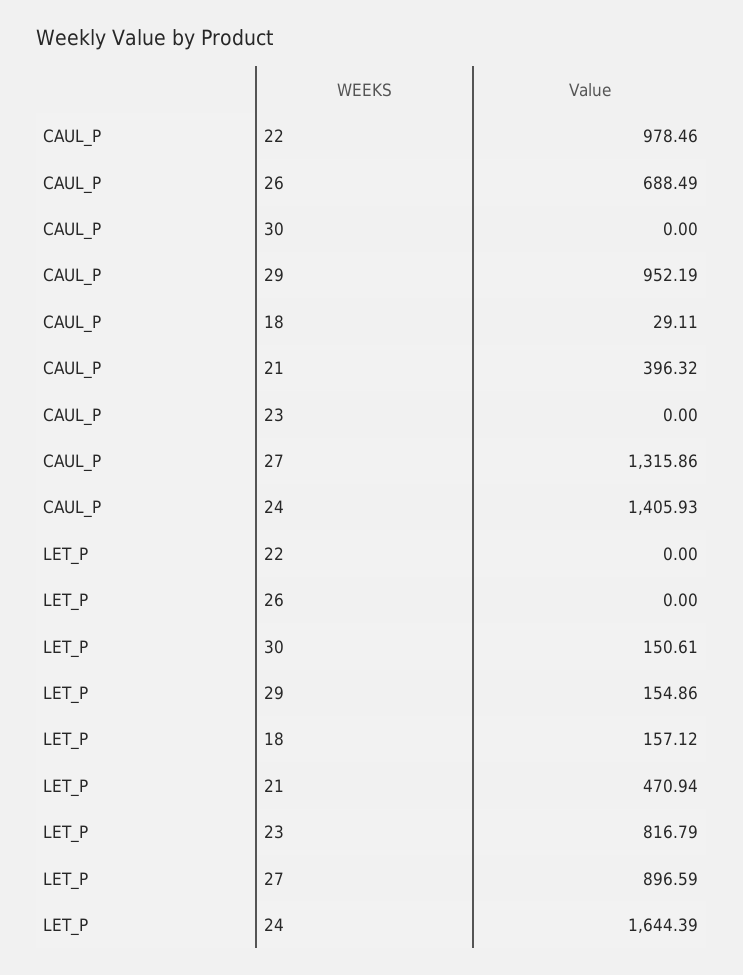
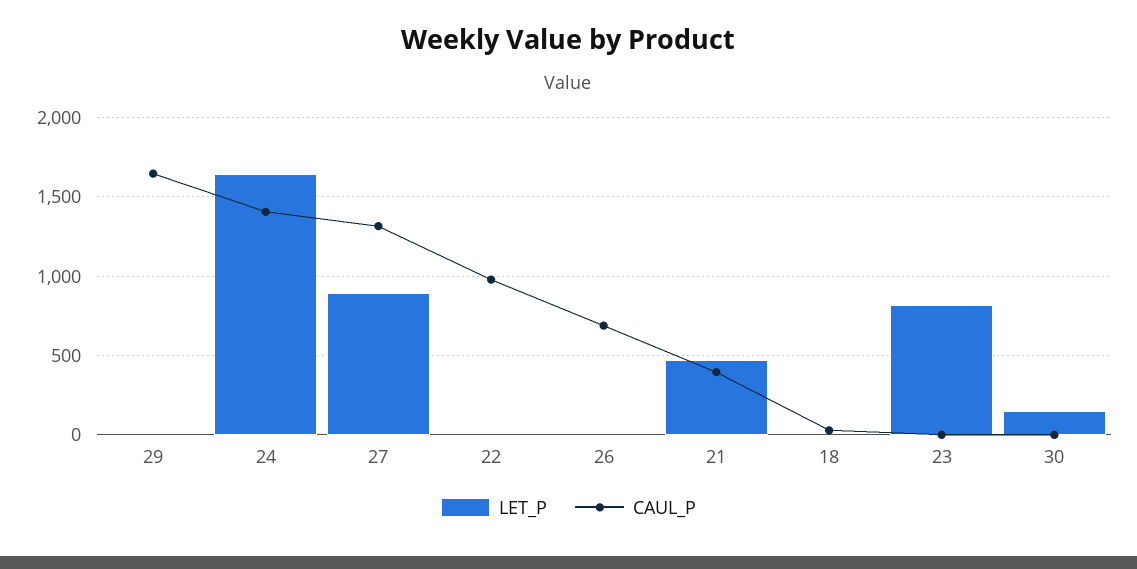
  {
    "CAUL_P": {
      "22": 978.46,
      "26": 688.49,
      "30": 0,
-     "29": 952.19,
+     "29": 1650,
      "18": 29.11,
      "21": 396.32,
      "23": 0,
      "27": 1315.86,
      "24": 1405.93
    },
    "LET_P": {
      "22": 0,
      "26": 0,
      "30": 150.61,
-     "29": 154.86,
+     "29": 0,
-     "18": 157.12,
+     "18": 0,
      "21": 470.94,
      "23": 816.79,
      "27": 896.59,
      "24": 1644.39
    }
  }

